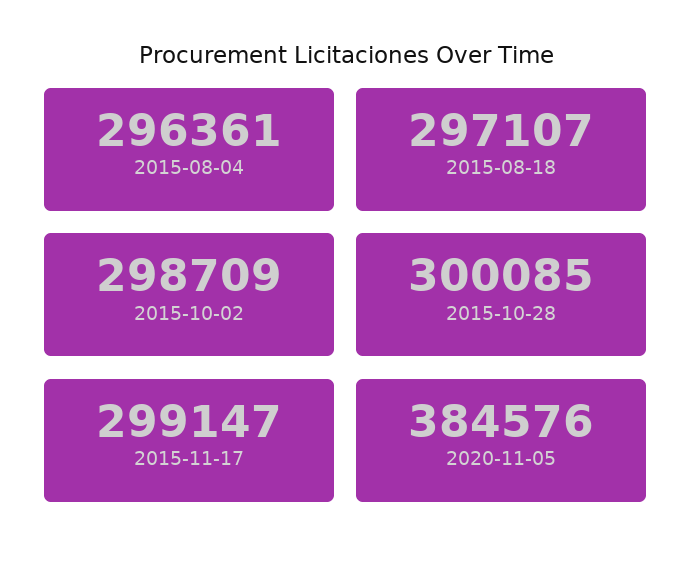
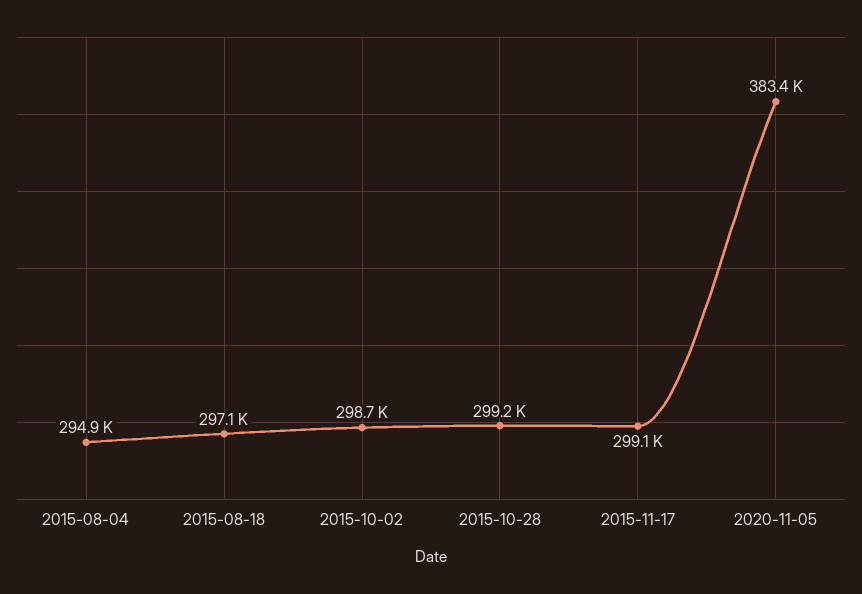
  {
-   "2015-08-04": 296361,
+   "2015-08-04": 294900,
    "2015-08-18": 297107,
    "2015-10-02": 298709,
-   "2015-10-28": 300085,
+   "2015-10-28": 299200,
    "2015-11-17": 299147,
-   "2020-11-05": 384576
+   "2020-11-05": 383400
  }

